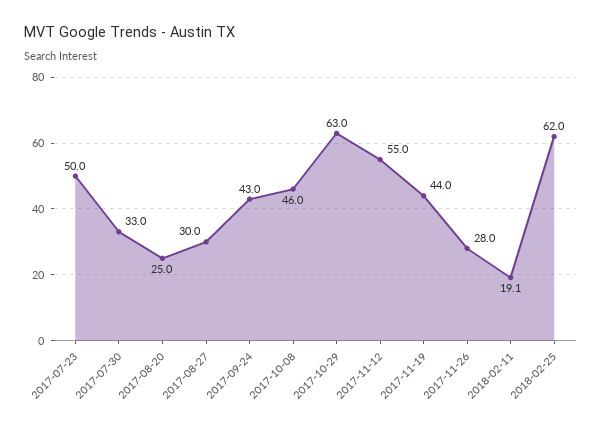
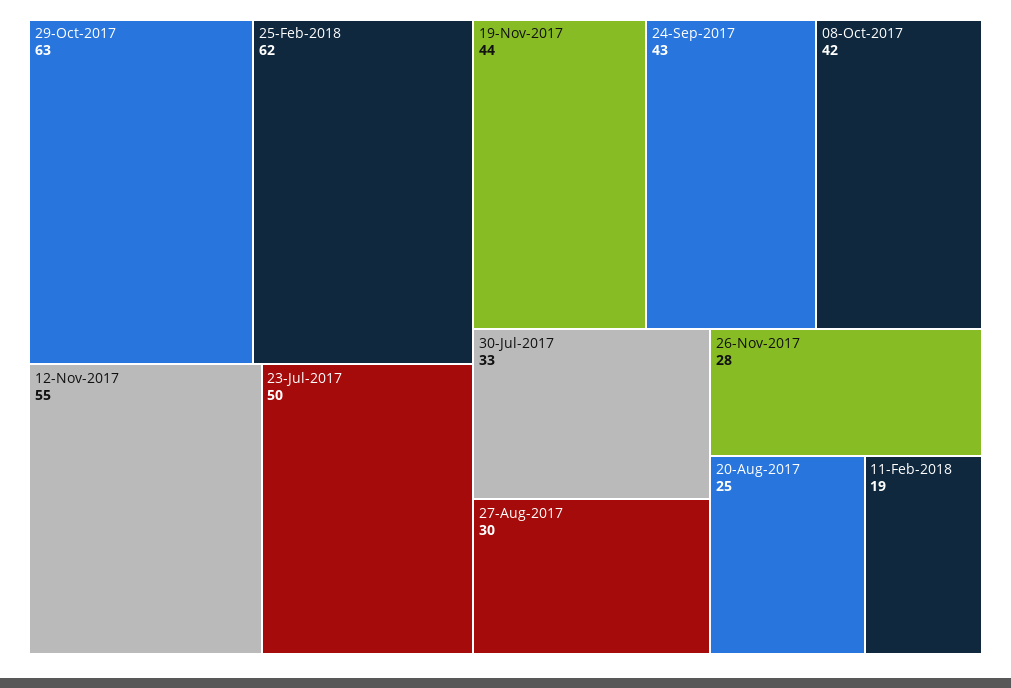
  {
    "2017-07-23": 50,
    "2017-07-30": 33,
    "2017-08-20": 25,
    "2017-08-27": 30,
    "2017-09-24": 43,
-   "2017-10-08": 46,
+   "2017-10-08": 42,
    "2017-10-29": 63,
    "2017-11-12": 55,
    "2017-11-19": 44,
    "2017-11-26": 28,
    "2018-02-11": 19.1,
    "2018-02-25": 62
  }

